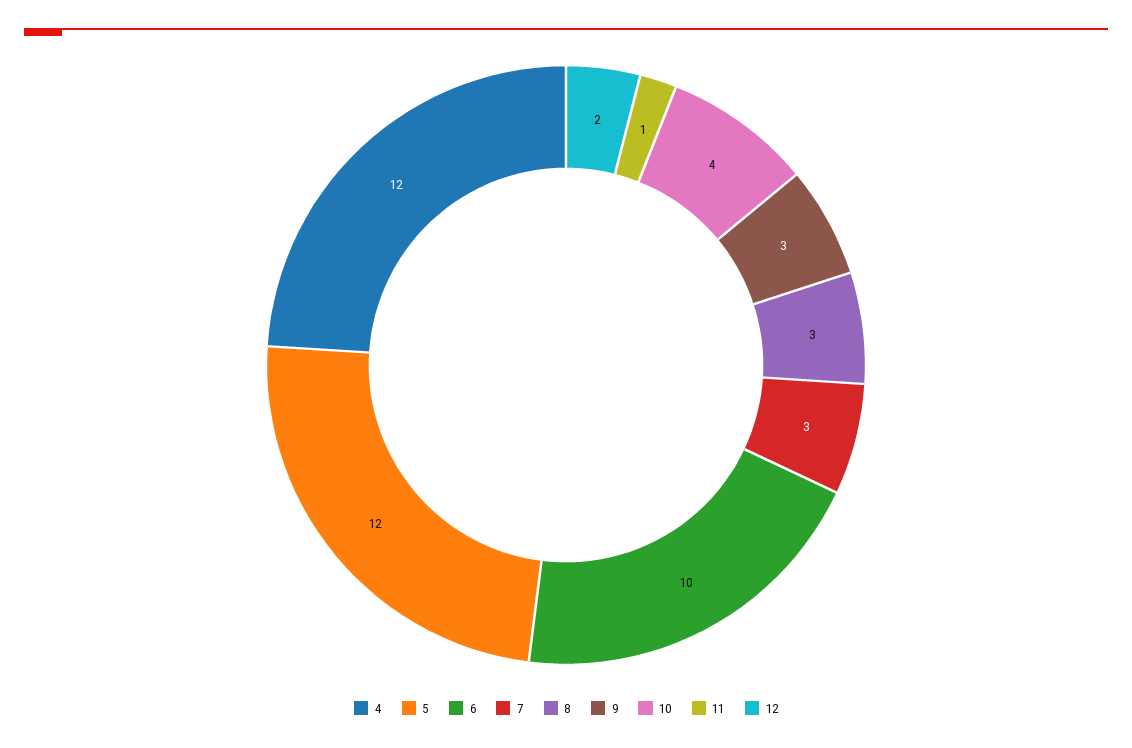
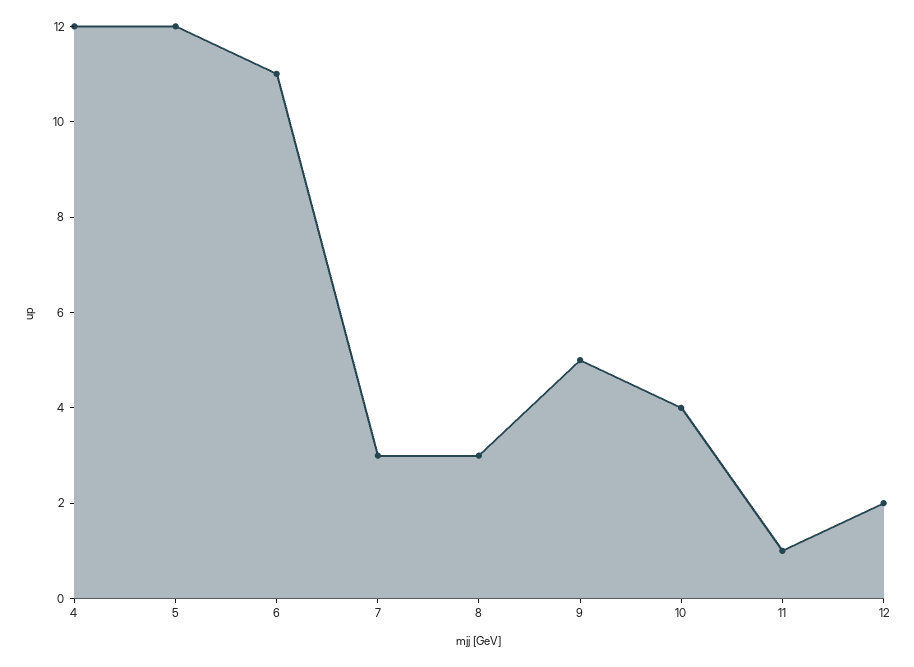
  {
    "4": 12,
    "5": 12,
-   "6": 10,
+   "6": 11,
    "7": 3,
    "8": 3,
-   "9": 3,
+   "9": 5,
    "10": 4,
    "11": 1,
    "12": 2
  }

